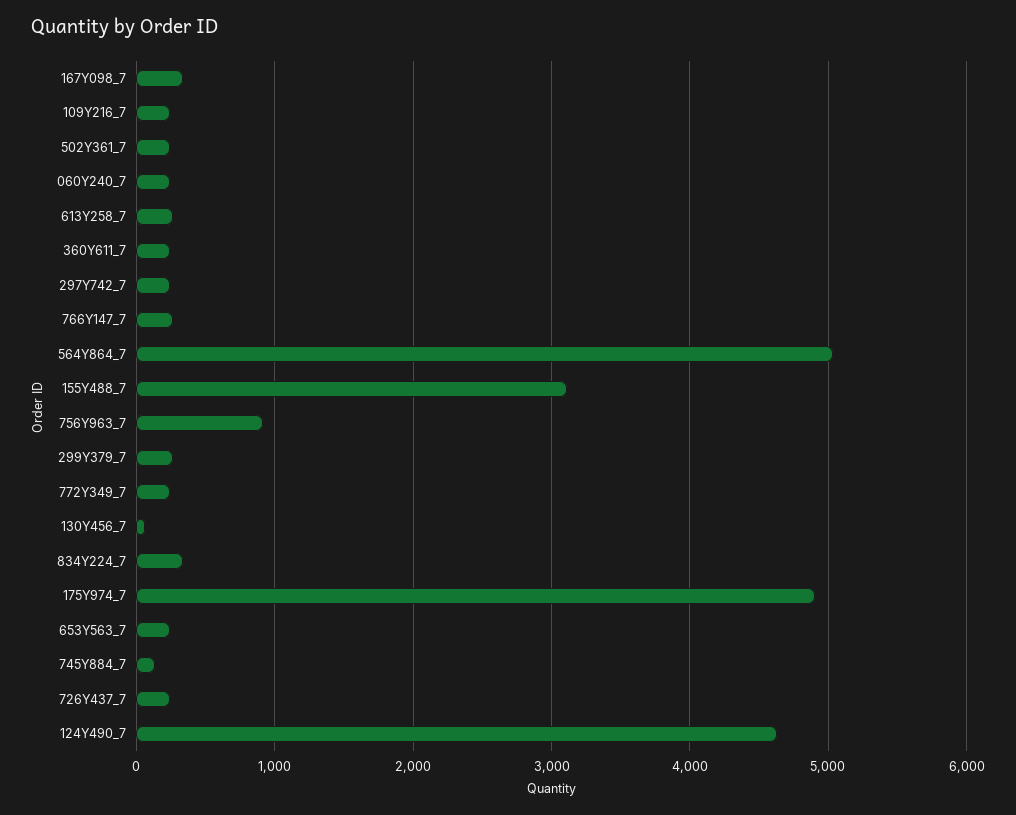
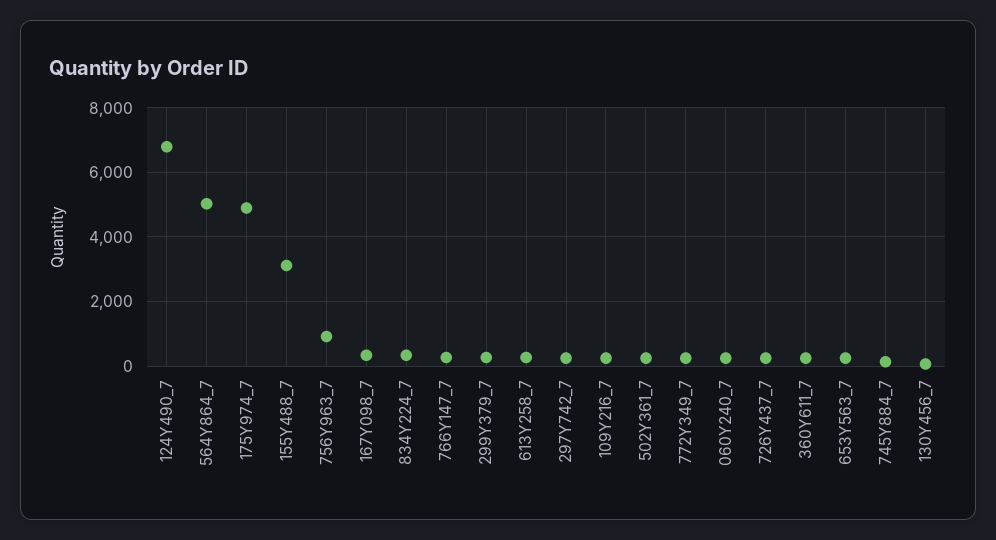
  {
    "167Y098_7": 300,
    "109Y216_7": 200,
    "502Y361_7": 200,
    "060Y240_7": 200,
    "613Y258_7": 300,
    "360Y611_7": 200,
    "297Y742_7": 200,
    "766Y147_7": 300,
    "564Y864_7": 5000,
    "155Y488_7": 3100,
    "756Y963_7": 900,
    "299Y379_7": 300,
    "772Y349_7": 200,
    "130Y456_7": 100,
    "834Y224_7": 300,
    "175Y974_7": 4900,
    "653Y563_7": 200,
    "745Y884_7": 100,
    "726Y437_7": 200,
-   "124Y490_7": 4600
+   "124Y490_7": 6800
  }

